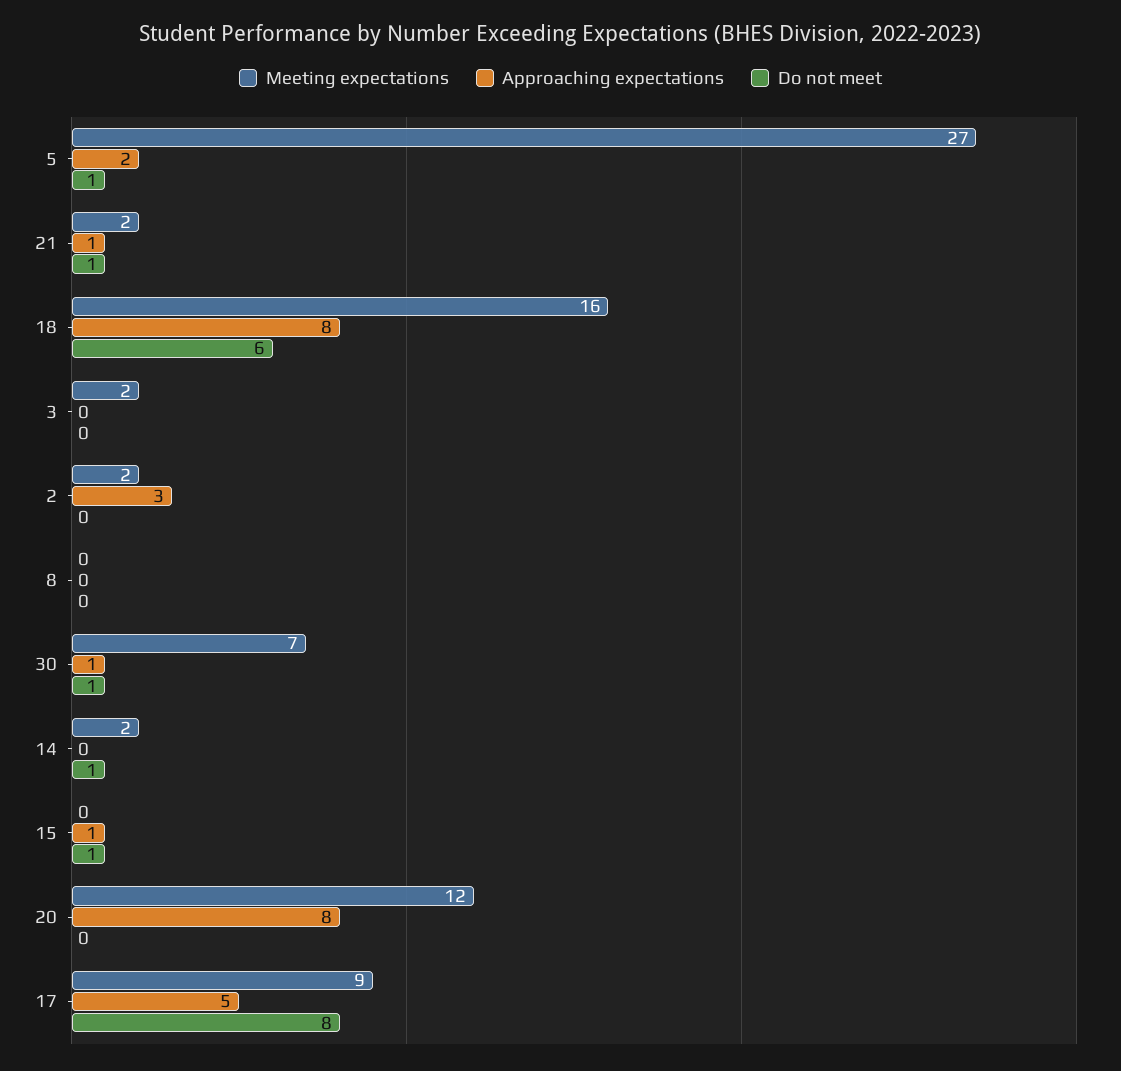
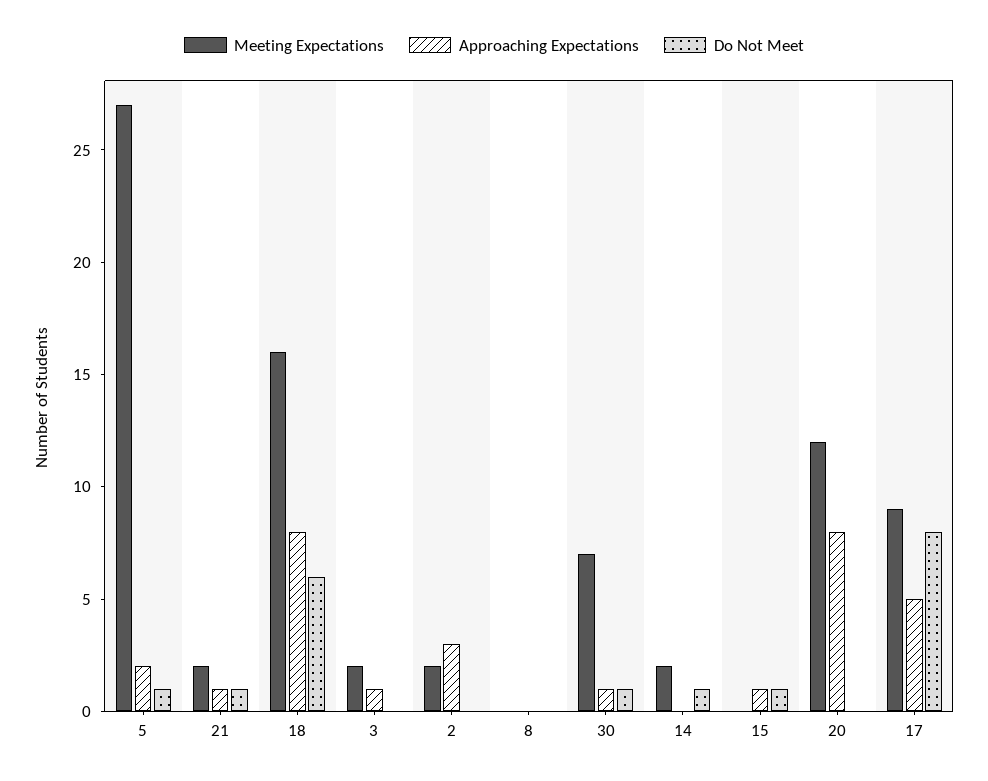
  {
    "Meeting expectations": {
      "5": 27,
      "21": 2,
      "18": 16,
      "3": 2,
      "2": 2,
      "8": 0,
      "30": 7,
      "14": 2,
      "15": 0,
      "20": 12,
      "17": 9
    },
    "Approaching expectations": {
      "5": 2,
      "21": 1,
      "18": 8,
-     "3": 0,
+     "3": 1,
      "2": 3,
      "8": 0,
      "30": 1,
      "14": 0,
      "15": 1,
      "20": 8,
      "17": 5
    },
    "Do not meet": {
      "5": 1,
      "21": 1,
      "18": 6,
      "3": 0,
      "2": 0,
      "8": 0,
      "30": 1,
      "14": 1,
      "15": 1,
      "20": 0,
      "17": 8
    }
  }

